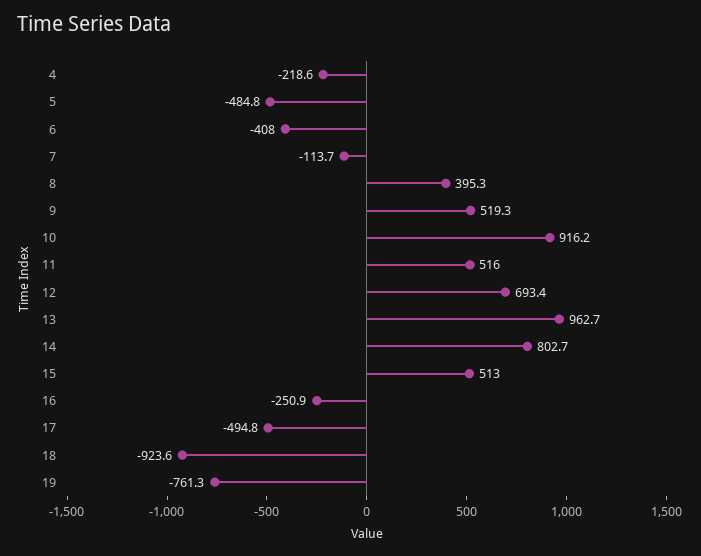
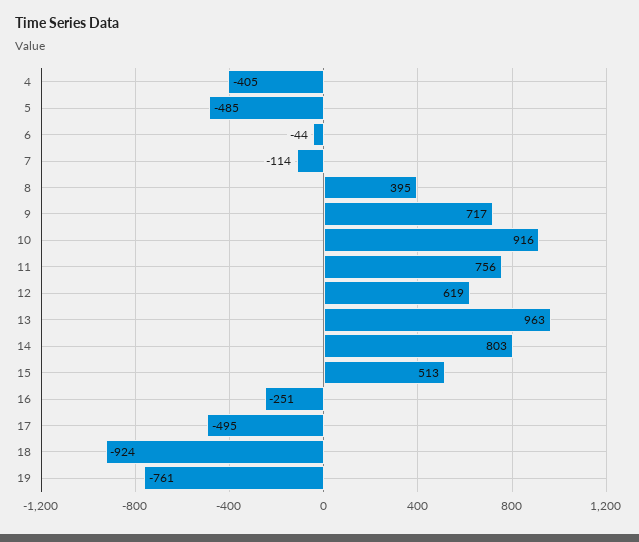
  {
-   "4": -218.6,
+   "4": -405,
    "5": -484.8,
-   "6": -408,
+   "6": -44,
    "7": -113.7,
    "8": 395.3,
-   "9": 519.3,
+   "9": 717,
    "10": 916.2,
-   "11": 516,
+   "11": 756,
-   "12": 693.4,
+   "12": 619,
    "13": 962.7,
    "14": 802.7,
    "15": 513,
    "16": -250.9,
    "17": -494.8,
    "18": -923.6,
    "19": -761.3
  }

